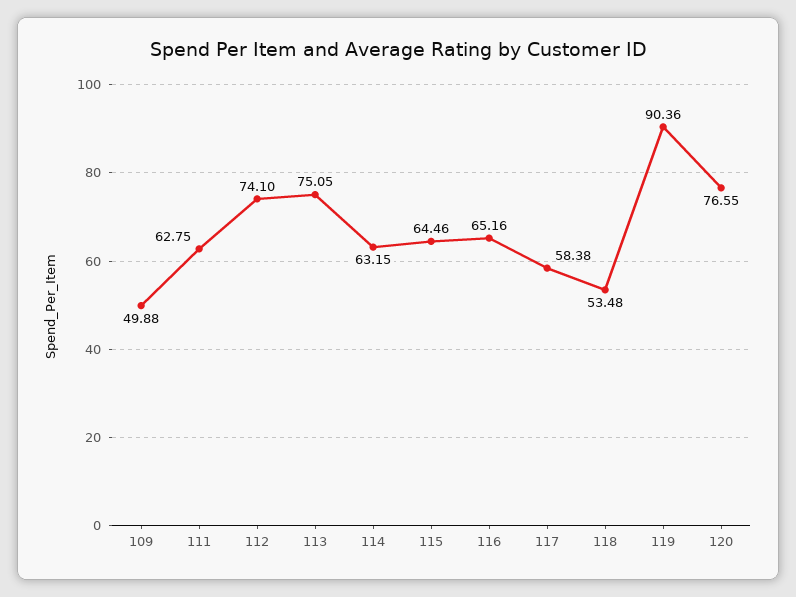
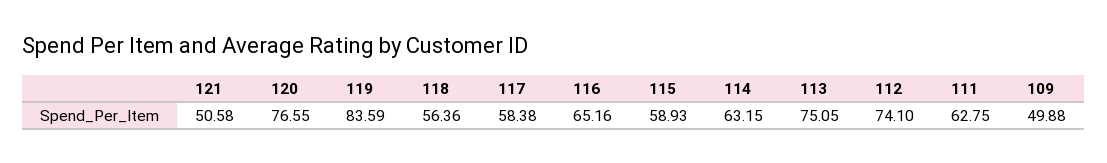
  {
    "109": 49.88,
    "111": 62.75,
    "112": 74.1,
    "113": 75.05,
    "114": 63.15,
-   "115": 64.46,
+   "115": 58.93,
    "116": 65.16,
    "117": 58.38,
-   "118": 53.48,
+   "118": 56.36,
-   "119": 90.36,
+   "119": 83.59,
-   "120": 76.55
+   "120": 76.55,
+   "121": 50.58
  }

